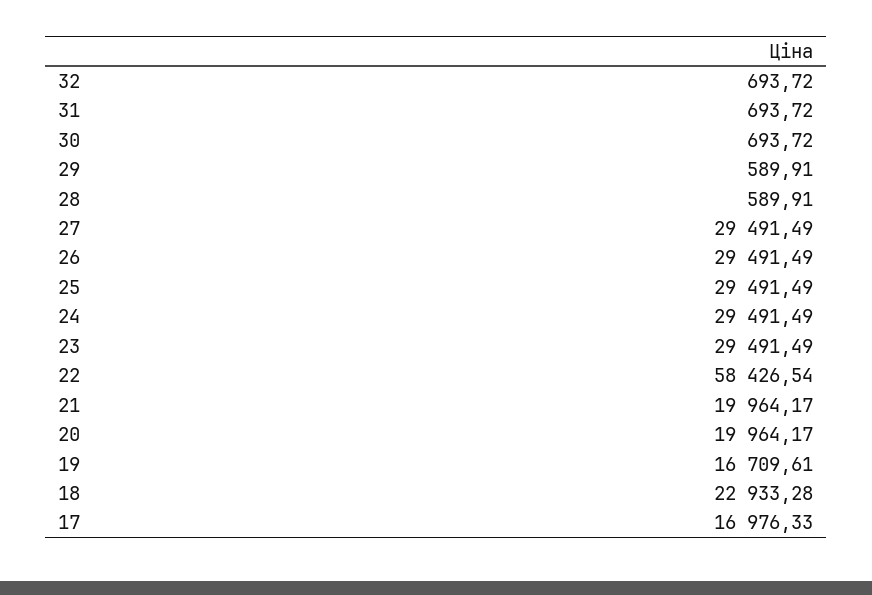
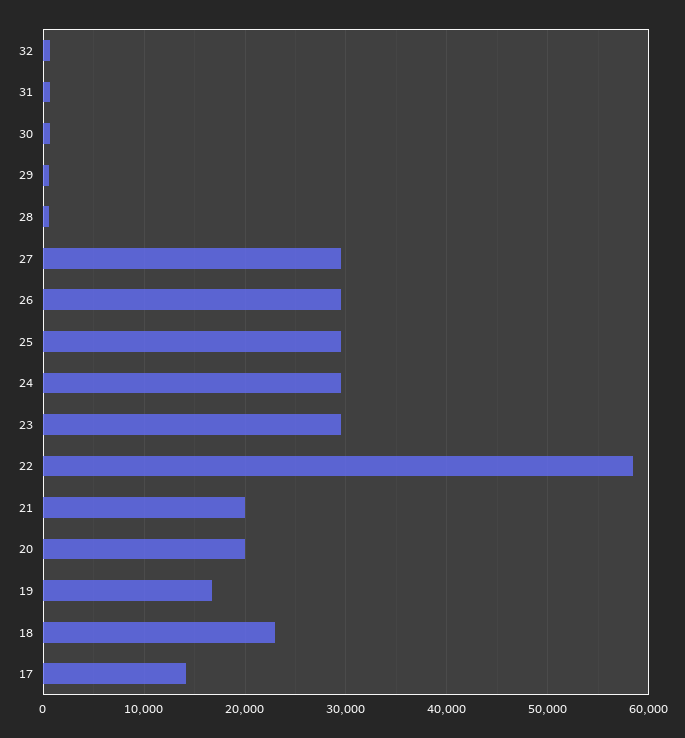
  {
    "32": 693.72,
    "31": 693.72,
    "30": 693.72,
    "29": 589.91,
    "28": 589.91,
    "27": 29491.49,
    "26": 29491.49,
    "25": 29491.49,
    "24": 29491.49,
    "23": 29491.49,
    "22": 58426.54,
    "21": 19964.17,
    "20": 19964.17,
    "19": 16709.61,
    "18": 22933.28,
-   "17": 16976.33
+   "17": 14000
  }

